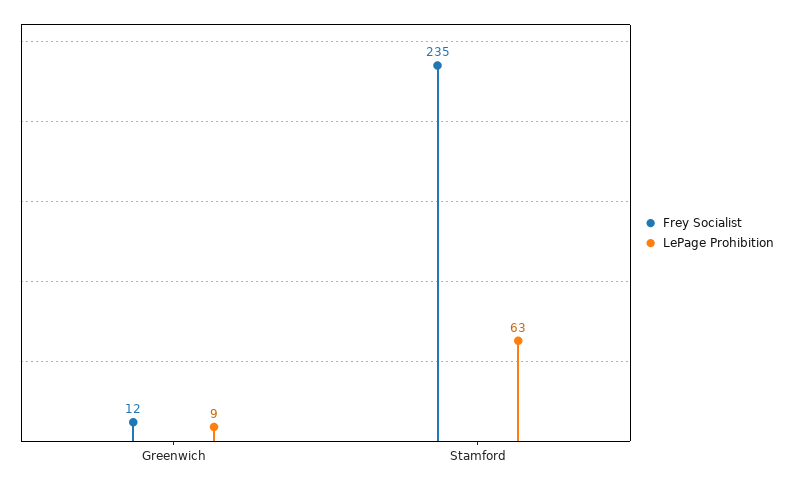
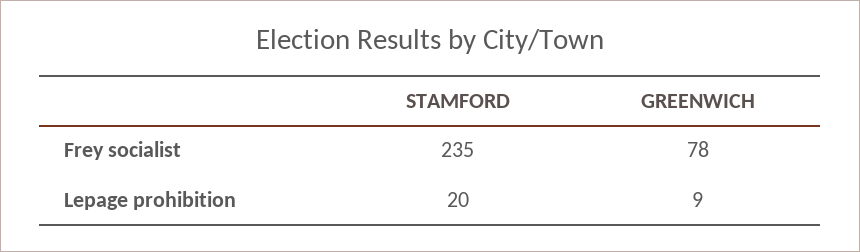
  {
    "Frey Socialist": {
-     "Greenwich": 12,
+     "Greenwich": 78,
      "Stamford": 235
    },
    "LePage Prohibition": {
      "Greenwich": 9,
-     "Stamford": 63
+     "Stamford": 20
    }
  }

